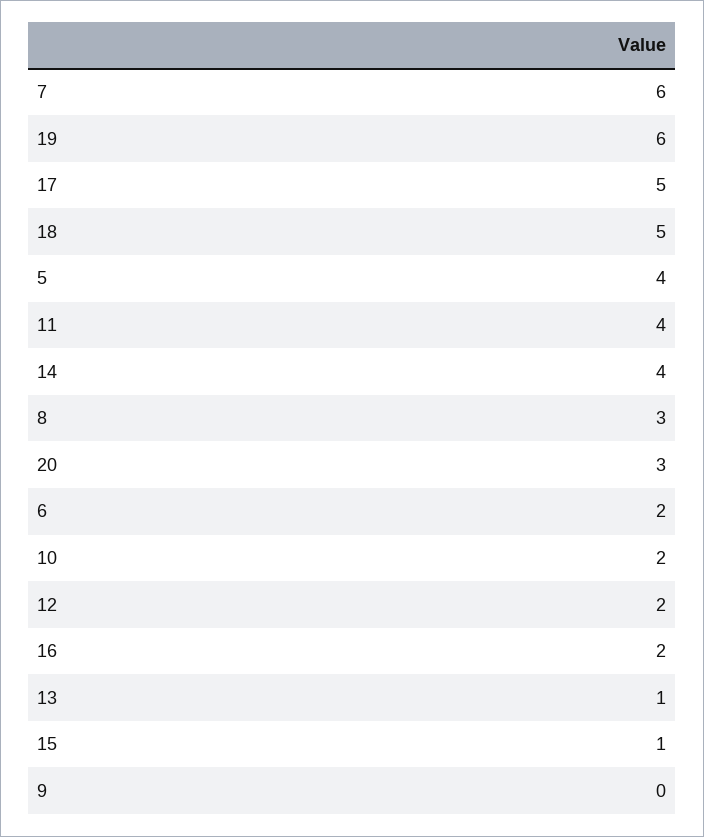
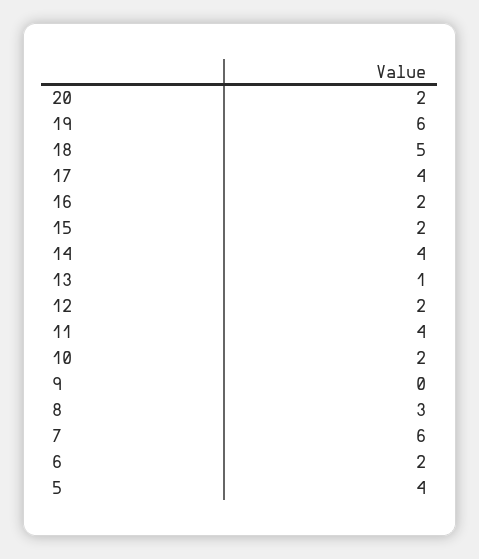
  {
    "7": 6,
    "19": 6,
-   "17": 5,
+   "17": 4,
    "18": 5,
    "5": 4,
    "11": 4,
    "14": 4,
    "8": 3,
-   "20": 3,
+   "20": 2,
    "6": 2,
    "10": 2,
    "12": 2,
    "16": 2,
    "13": 1,
-   "15": 1,
+   "15": 2,
    "9": 0
  }

